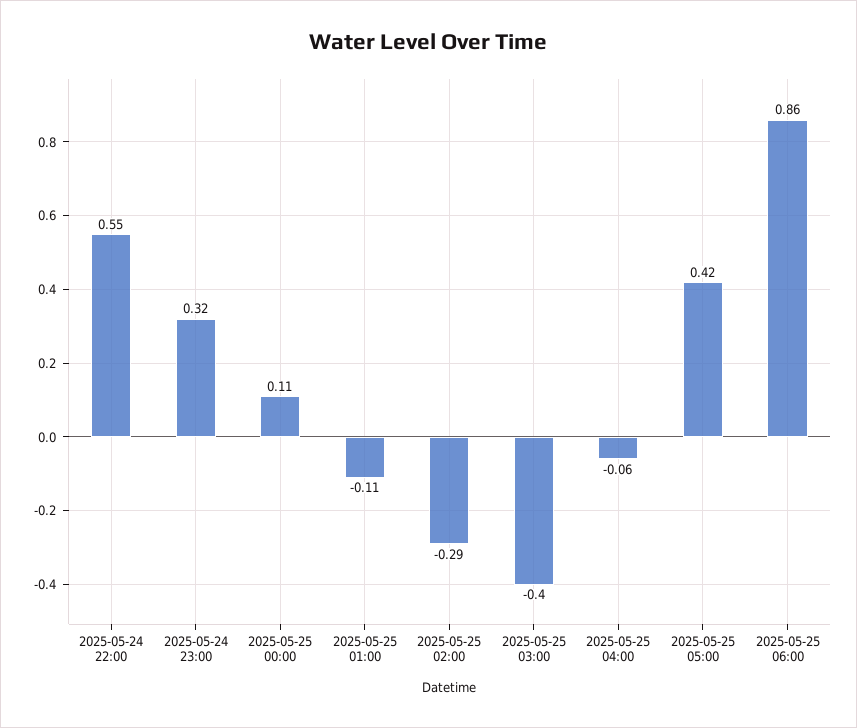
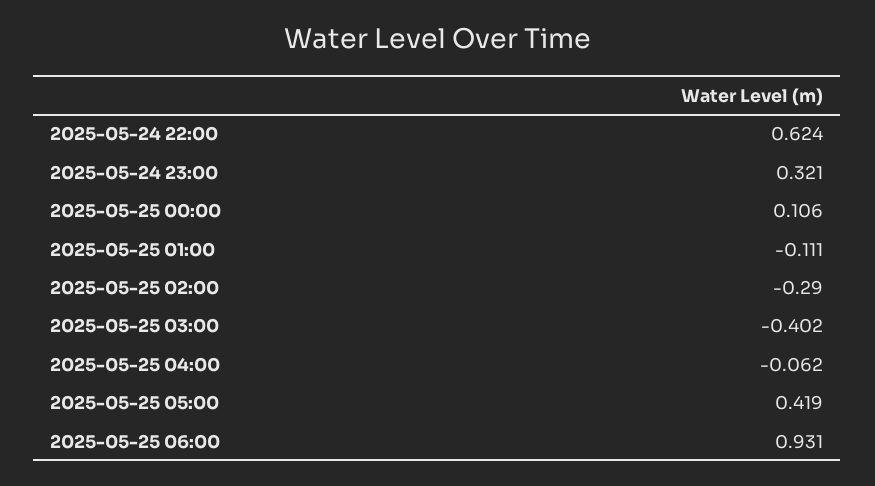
  {
-   "2025-05-24 22:00": 0.55,
+   "2025-05-24 22:00": 0.624,
    "2025-05-24 23:00": 0.321,
    "2025-05-25 00:00": 0.106,
    "2025-05-25 01:00": -0.111,
    "2025-05-25 02:00": -0.29,
    "2025-05-25 03:00": -0.402,
    "2025-05-25 04:00": -0.062,
    "2025-05-25 05:00": 0.419,
-   "2025-05-25 06:00": 0.86
+   "2025-05-25 06:00": 0.931
  }

